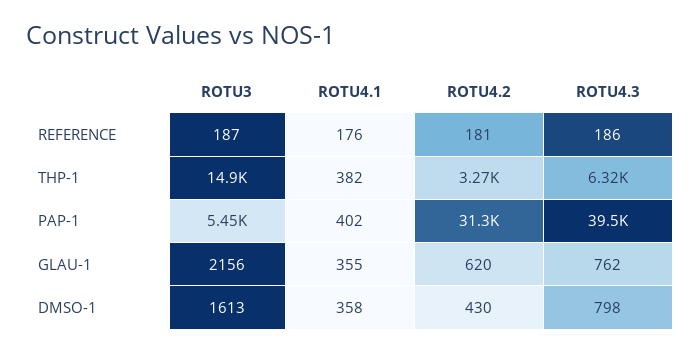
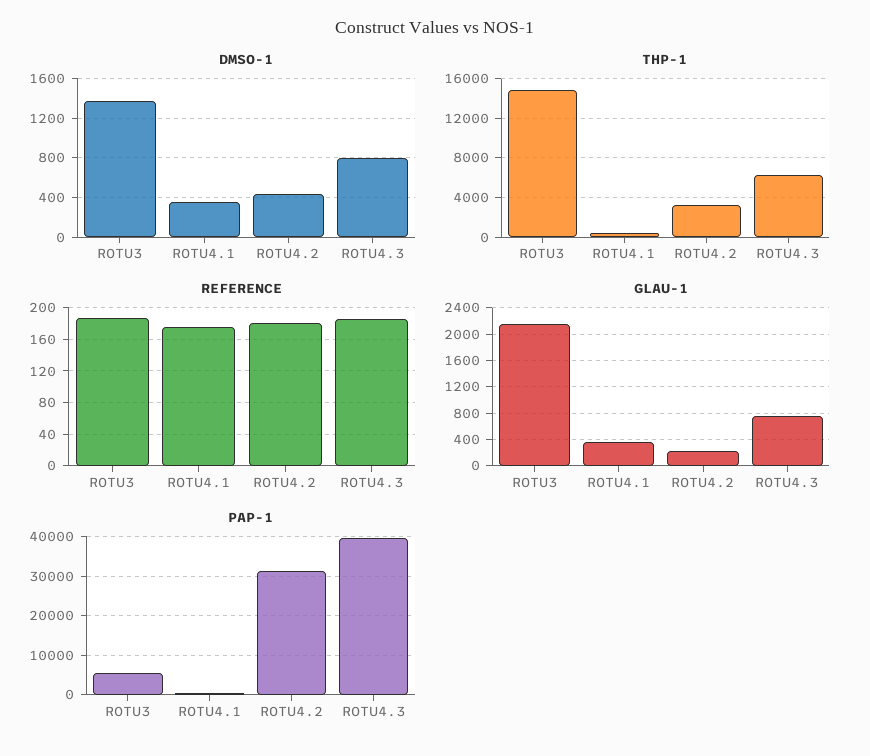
  {
    "REFERENCE": {
      "ROTU3": 187,
      "ROTU4.1": 176,
      "ROTU4.2": 181,
      "ROTU4.3": 186
    },
    "THP-1": {
      "ROTU3": 14900,
      "ROTU4.1": 382,
      "ROTU4.2": 3270,
      "ROTU4.3": 6320
    },
    "PAP-1": {
      "ROTU3": 5450,
      "ROTU4.1": 402,
      "ROTU4.2": 31300,
      "ROTU4.3": 39500
    },
    "GLAU-1": {
      "ROTU3": 2156,
      "ROTU4.1": 355,
-     "ROTU4.2": 620,
+     "ROTU4.2": 200,
      "ROTU4.3": 762
    },
    "DMSO-1": {
-     "ROTU3": 1613,
+     "ROTU3": 1400,
      "ROTU4.1": 358,
      "ROTU4.2": 430,
      "ROTU4.3": 798
    }
  }

